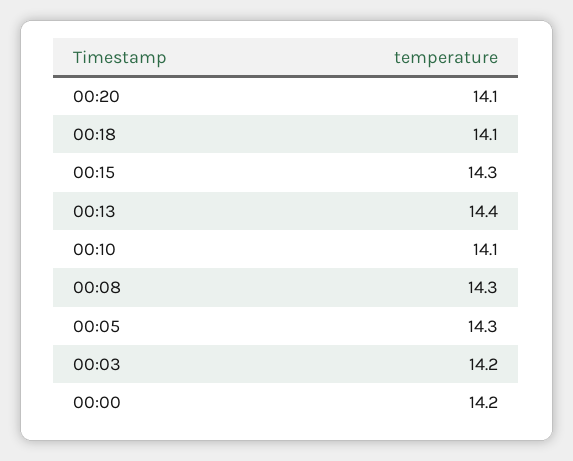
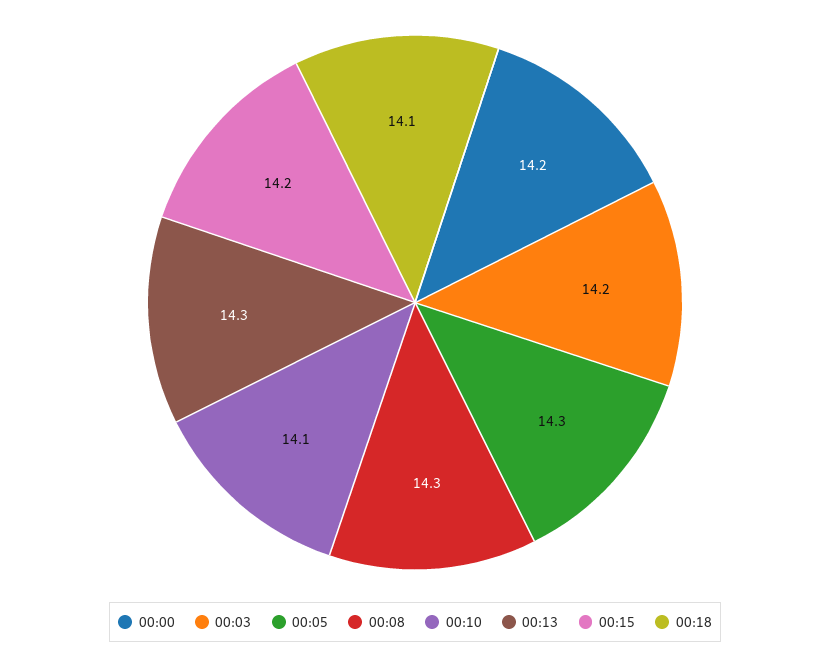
  {
-   "00:20": 14.1,
    "00:18": 14.1,
-   "00:15": 14.3,
+   "00:15": 14.2,
-   "00:13": 14.4,
+   "00:13": 14.3,
    "00:10": 14.1,
    "00:08": 14.3,
    "00:05": 14.3,
    "00:03": 14.2,
    "00:00": 14.2
  }

